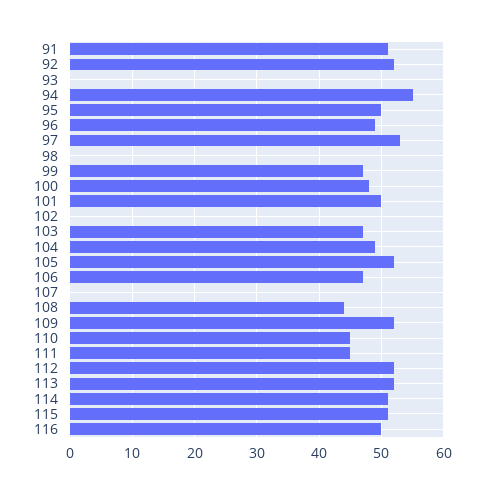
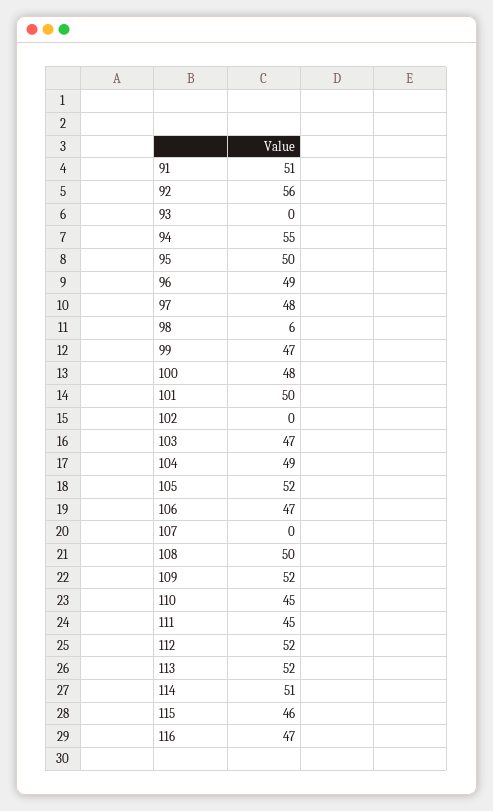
  {
    "91": 51,
-   "92": 52,
+   "92": 56,
    "93": 0,
    "94": 55,
    "95": 50,
    "96": 49,
-   "97": 53,
+   "97": 48,
-   "98": 0,
+   "98": 6,
    "99": 47,
    "100": 48,
    "101": 50,
    "102": 0,
    "103": 47,
    "104": 49,
    "105": 52,
    "106": 47,
    "107": 0,
-   "108": 44,
+   "108": 50,
    "109": 52,
    "110": 45,
    "111": 45,
    "112": 52,
    "113": 52,
    "114": 51,
-   "115": 51,
+   "115": 46,
-   "116": 50
+   "116": 47
  }

